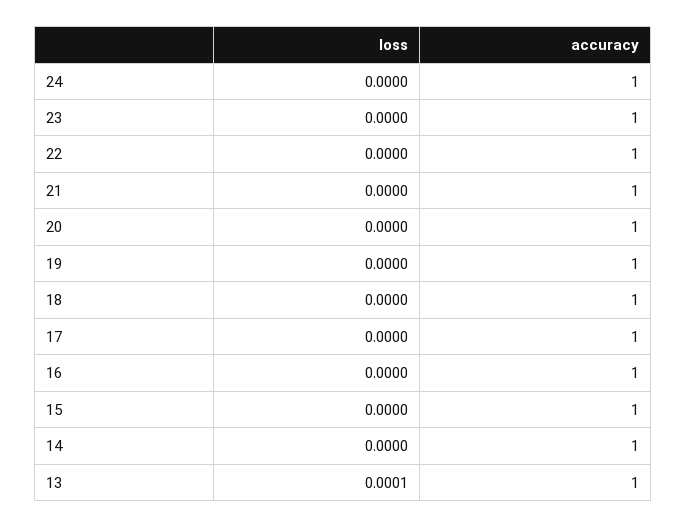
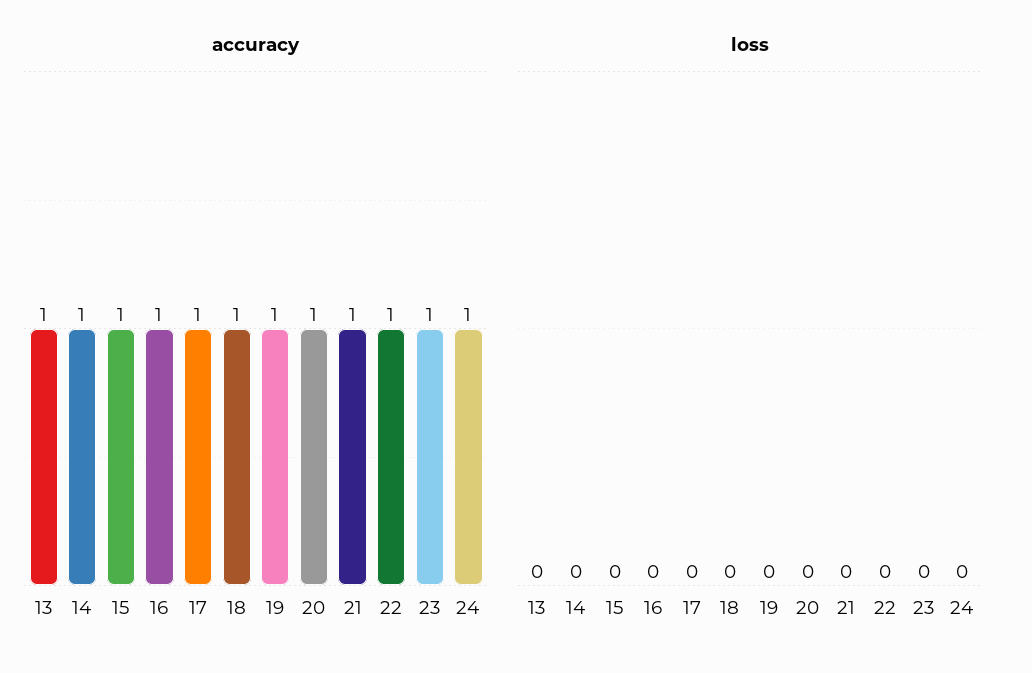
  {
    "loss": {
      "24": 0,
      "23": 0,
      "22": 0,
      "21": 0,
      "20": 0,
      "19": 0,
      "18": 0,
      "17": 0,
      "16": 0,
      "15": 0,
      "14": 0,
-     "13": 0.0001
+     "13": 0
    },
    "accuracy": {
      "24": 1,
      "23": 1,
      "22": 1,
      "21": 1,
      "20": 1,
      "19": 1,
      "18": 1,
      "17": 1,
      "16": 1,
      "15": 1,
      "14": 1,
      "13": 1
    }
  }

